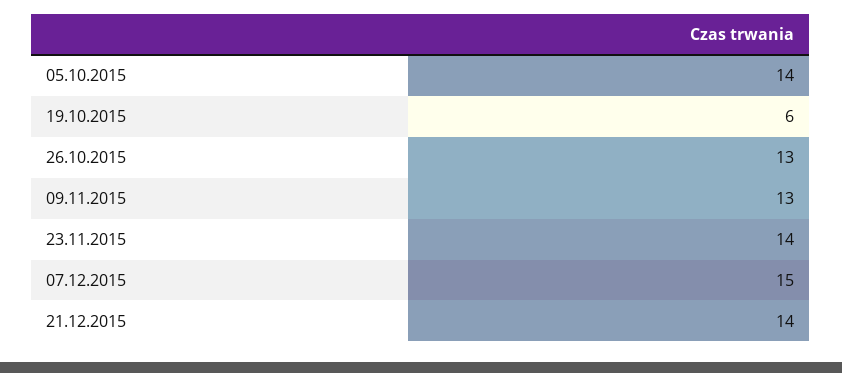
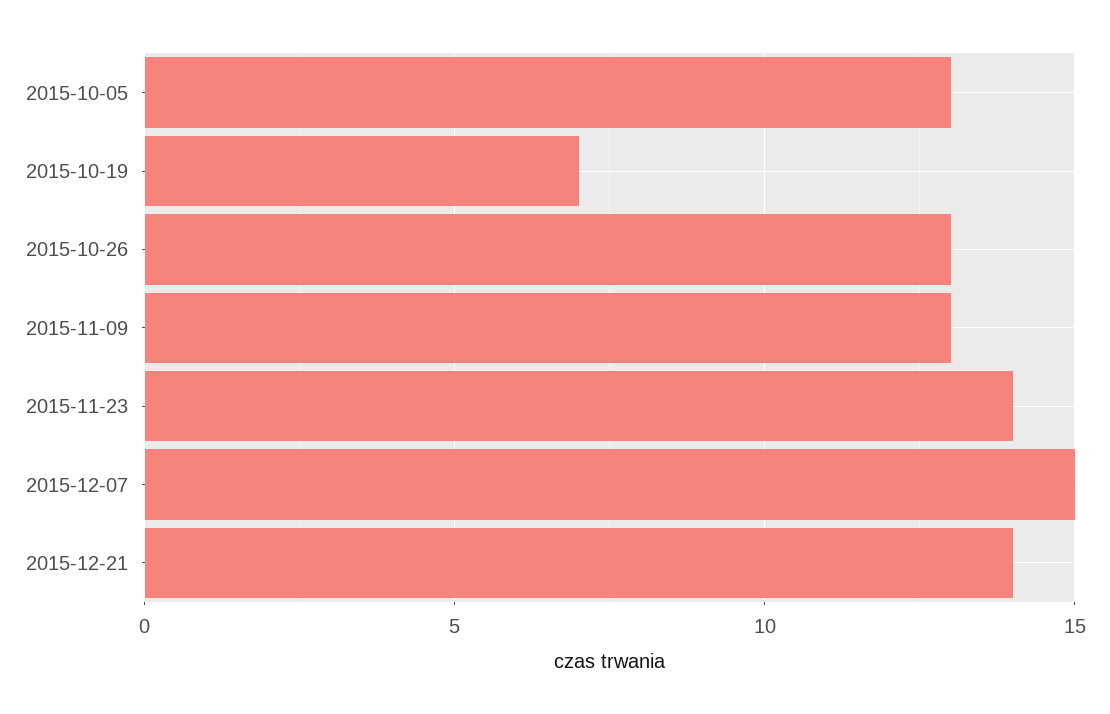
  {
-   "05.10.2015": 14,
+   "05.10.2015": 13,
-   "19.10.2015": 6,
+   "19.10.2015": 7,
    "26.10.2015": 13,
    "09.11.2015": 13,
    "23.11.2015": 14,
    "07.12.2015": 15,
    "21.12.2015": 14
  }

